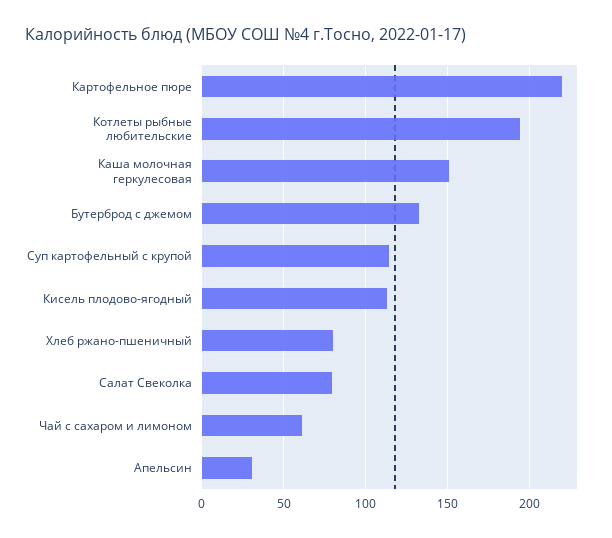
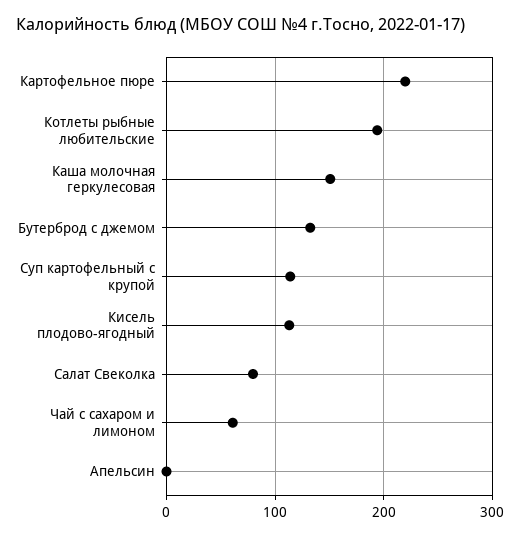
  {
    "Картофельное пюре": 220,
    "Котлеты рыбные любительские": 195,
    "Каша молочная геркулесовая": 150,
    "Бутерброд с джемом": 130,
    "Суп картофельный с крупой": 115,
    "Кисель плодово-ягодный": 115,
-   "Хлеб ржано-пшеничный": 80,
    "Салат Свеколка": 80,
    "Чай с сахаром и лимоном": 60,
-   "Апельсин": 30
+   "Апельсин": 0
  }

